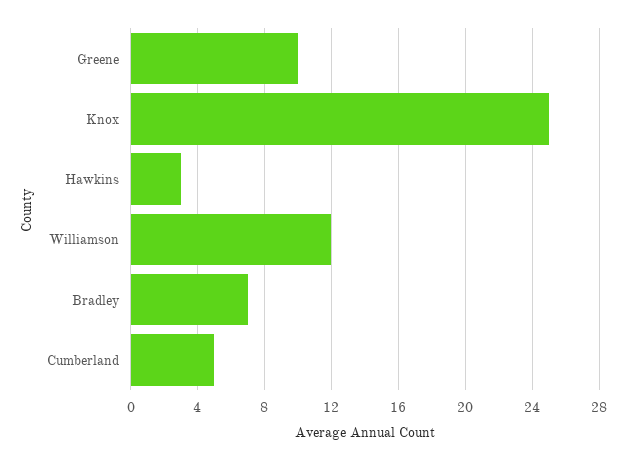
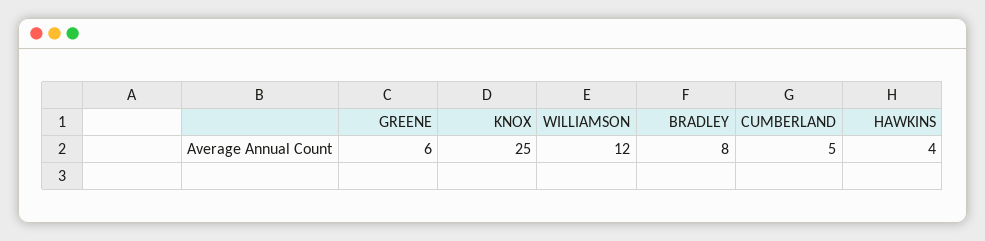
  {
-   "Greene": 10,
+   "Greene": 6,
    "Knox": 25,
-   "Hawkins": 3,
+   "Hawkins": 4,
    "Williamson": 12,
-   "Bradley": 7,
+   "Bradley": 8,
    "Cumberland": 5
  }

